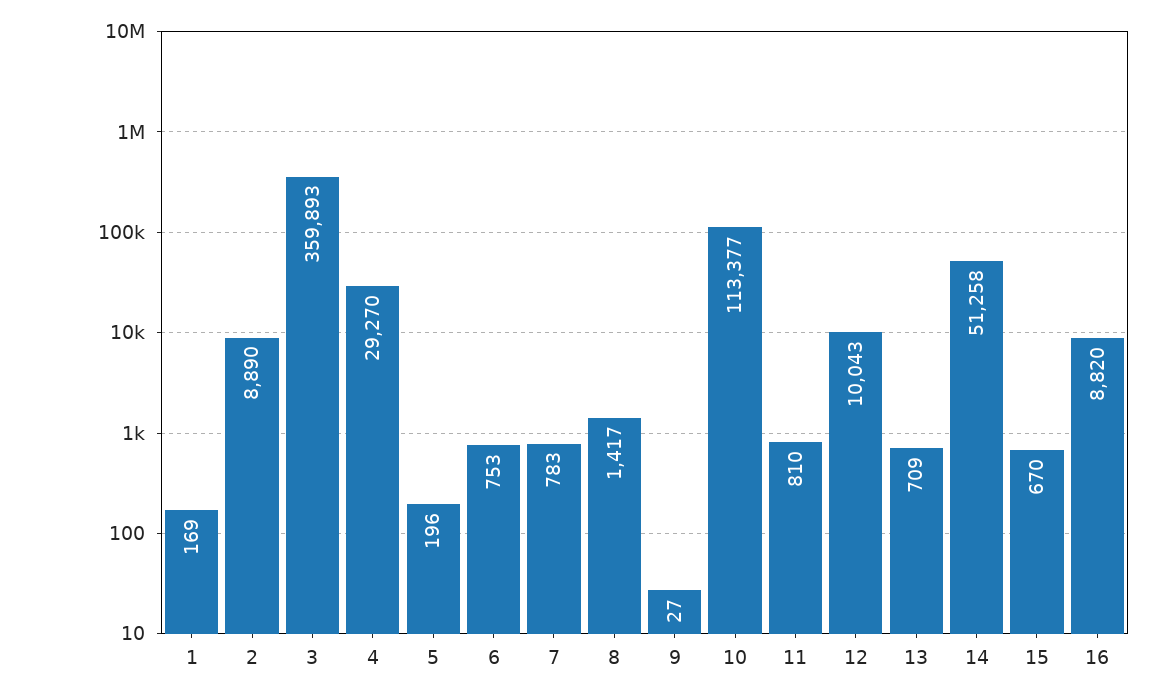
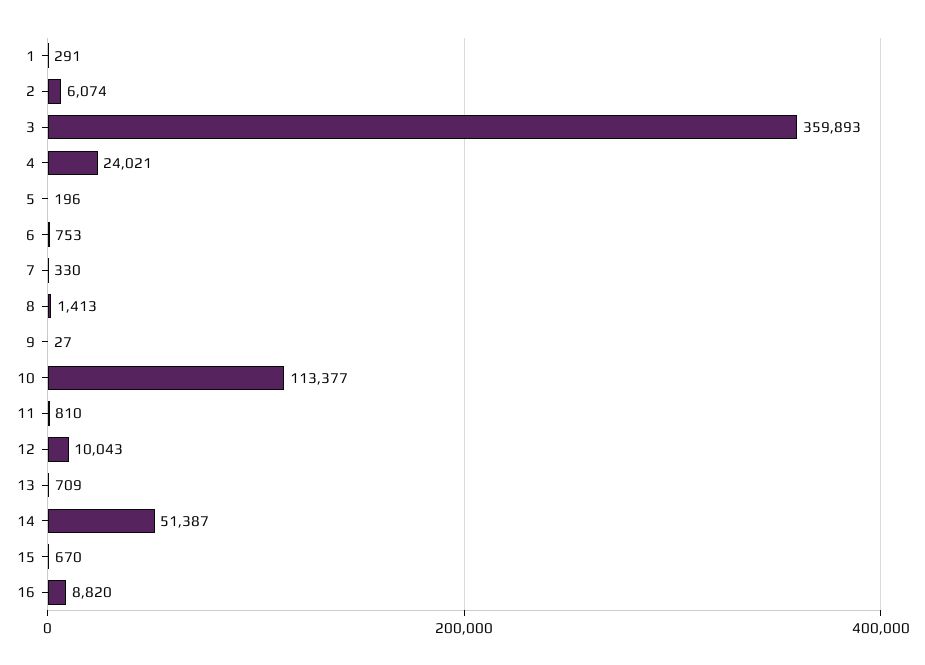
  {
-   "1": 169,
+   "1": 291,
-   "2": 8890,
+   "2": 6074,
    "3": 359893,
-   "4": 29270,
+   "4": 24021,
    "5": 196,
    "6": 753,
-   "7": 783,
+   "7": 330,
-   "8": 1417,
+   "8": 1413,
    "9": 27,
    "10": 113377,
    "11": 810,
    "12": 10043,
    "13": 709,
-   "14": 51258,
+   "14": 51387,
    "15": 670,
    "16": 8820
  }

